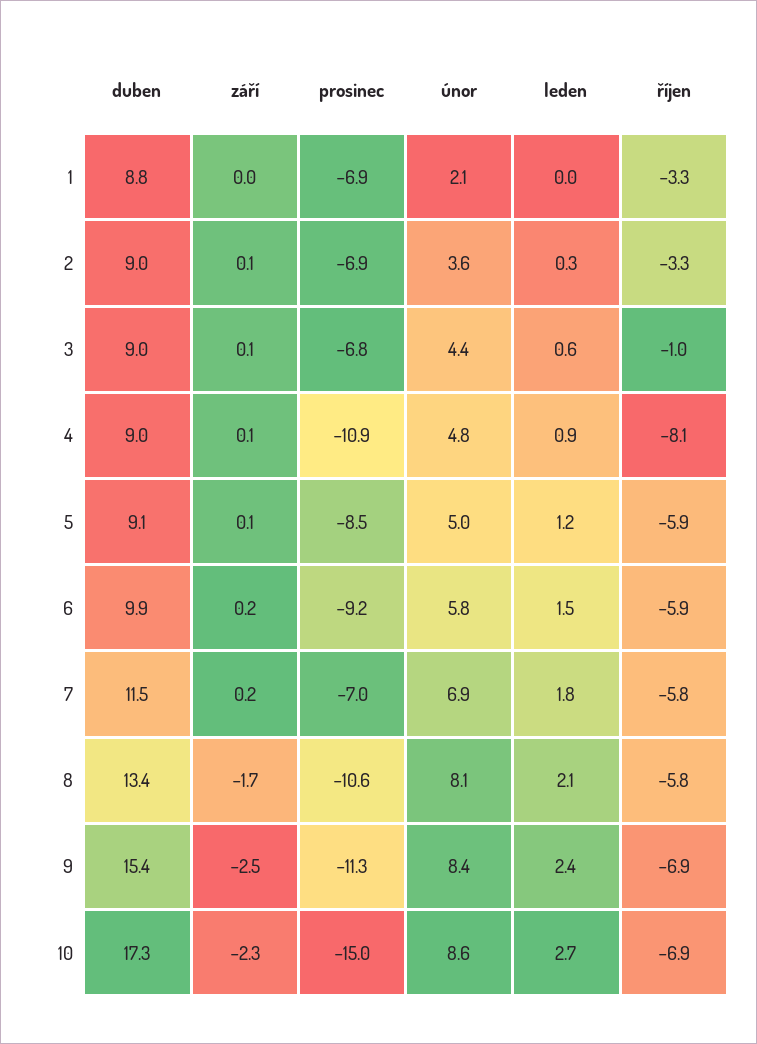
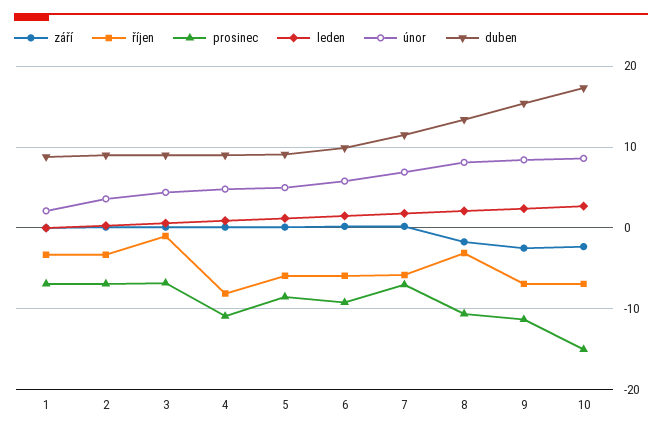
  {
    "duben": {
      "1": 8.8,
      "2": 9,
      "3": 9,
      "4": 9,
      "5": 9.1,
      "6": 9.9,
      "7": 11.5,
      "8": 13.4,
      "9": 15.4,
      "10": 17.3
    },
    "září": {
      "1": 0,
      "2": 0.1,
      "3": 0.1,
      "4": 0.1,
      "5": 0.1,
      "6": 0.2,
      "7": 0.2,
      "8": -1.7,
      "9": -2.5,
      "10": -2.3
    },
    "prosinec": {
      "1": -6.9,
      "2": -6.9,
      "3": -6.8,
      "4": -10.9,
      "5": -8.5,
      "6": -9.2,
      "7": -7,
      "8": -10.6,
      "9": -11.3,
      "10": -15
    },
    "únor": {
      "1": 2.1,
      "2": 3.6,
      "3": 4.4,
      "4": 4.8,
      "5": 5,
      "6": 5.8,
      "7": 6.9,
      "8": 8.1,
      "9": 8.4,
      "10": 8.6
    },
    "leden": {
      "1": 0,
      "2": 0.3,
      "3": 0.6,
      "4": 0.9,
      "5": 1.2,
      "6": 1.5,
      "7": 1.8,
      "8": 2.1,
      "9": 2.4,
      "10": 2.7
    },
    "říjen": {
      "1": -3.3,
      "2": -3.3,
      "3": -1,
      "4": -8.1,
      "5": -5.9,
      "6": -5.9,
      "7": -5.8,
-     "8": -5.8,
+     "8": -3,
      "9": -6.9,
      "10": -6.9
    }
  }

